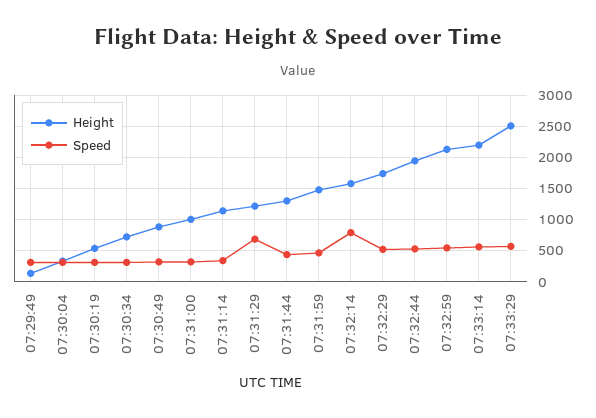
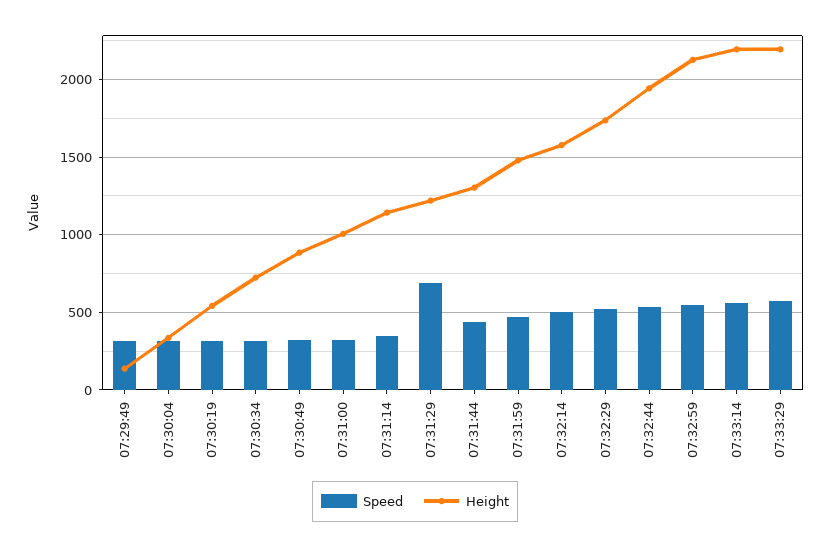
  {
    "Height": {
      "07:29:49": 150,
      "07:30:04": 350,
      "07:30:19": 550,
      "07:30:34": 700,
      "07:30:49": 900,
      "07:31:00": 1000,
      "07:31:14": 1150,
      "07:31:29": 1200,
      "07:31:44": 1300,
      "07:31:59": 1500,
      "07:32:14": 1600,
      "07:32:29": 1750,
      "07:32:44": 1950,
      "07:32:59": 2150,
      "07:33:14": 2200,
-     "07:33:29": 2500
+     "07:33:29": 2200
    },
    "Speed": {
      "07:29:49": 300,
      "07:30:04": 300,
      "07:30:19": 300,
      "07:30:34": 300,
      "07:30:49": 300,
      "07:31:00": 300,
      "07:31:14": 350,
      "07:31:29": 700,
      "07:31:44": 450,
      "07:31:59": 450,
-     "07:32:14": 800,
+     "07:32:14": 500,
      "07:32:29": 500,
      "07:32:44": 550,
      "07:32:59": 550,
      "07:33:14": 550,
      "07:33:29": 550
    }
  }

